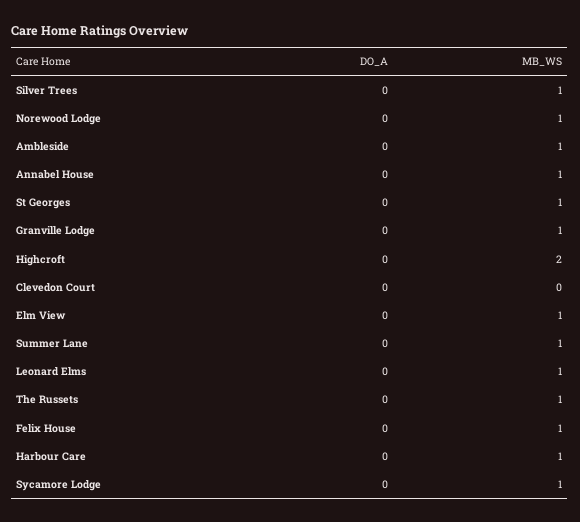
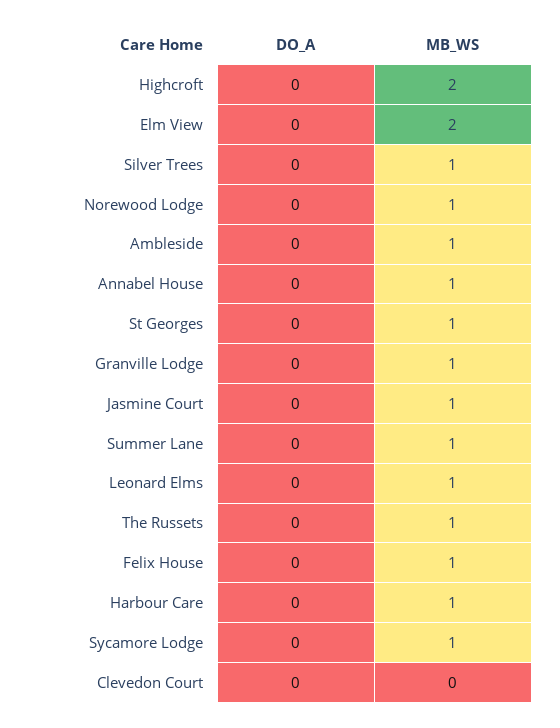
  {
    "DO_A": {
      "Silver Trees": 0,
      "Norewood Lodge": 0,
      "Ambleside": 0,
      "Annabel House": 0,
      "St Georges": 0,
      "Granville Lodge": 0,
      "Highcroft": 0,
      "Clevedon Court": 0,
      "Elm View": 0,
      "Summer Lane": 0,
      "Leonard Elms": 0,
      "The Russets": 0,
      "Felix House": 0,
      "Harbour Care": 0,
-     "Sycamore Lodge": 0
+     "Sycamore Lodge": 0,
+     "Jasmine Court": 0
    },
    "MB_WS": {
      "Silver Trees": 1,
      "Norewood Lodge": 1,
      "Ambleside": 1,
      "Annabel House": 1,
      "St Georges": 1,
      "Granville Lodge": 1,
      "Highcroft": 2,
      "Clevedon Court": 0,
-     "Elm View": 1,
+     "Elm View": 2,
      "Summer Lane": 1,
      "Leonard Elms": 1,
      "The Russets": 1,
      "Felix House": 1,
      "Harbour Care": 1,
-     "Sycamore Lodge": 1
+     "Sycamore Lodge": 1,
+     "Jasmine Court": 1
    }
  }

